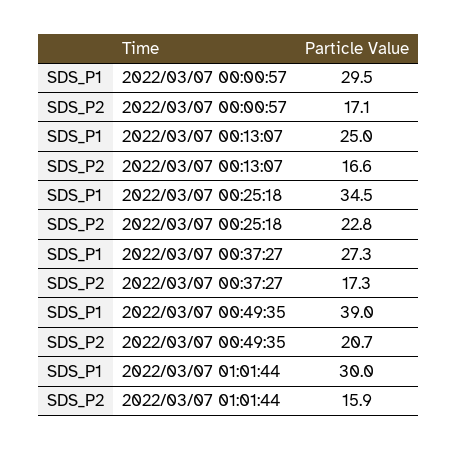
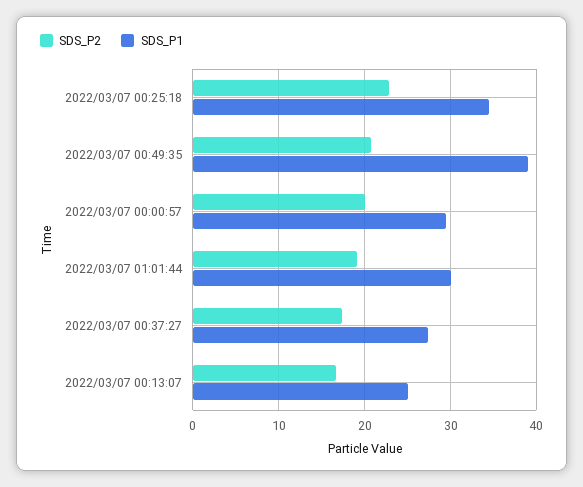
  {
    "SDS_P1": {
      "2022/03/07 00:00:57": 29.5,
      "2022/03/07 00:13:07": 25,
      "2022/03/07 00:25:18": 34.5,
      "2022/03/07 00:37:27": 27.3,
      "2022/03/07 00:49:35": 39,
      "2022/03/07 01:01:44": 30
    },
    "SDS_P2": {
-     "2022/03/07 00:00:57": 17.1,
+     "2022/03/07 00:00:57": 20,
      "2022/03/07 00:13:07": 16.6,
      "2022/03/07 00:25:18": 22.8,
      "2022/03/07 00:37:27": 17.3,
      "2022/03/07 00:49:35": 20.7,
-     "2022/03/07 01:01:44": 15.9
+     "2022/03/07 01:01:44": 19
    }
  }

